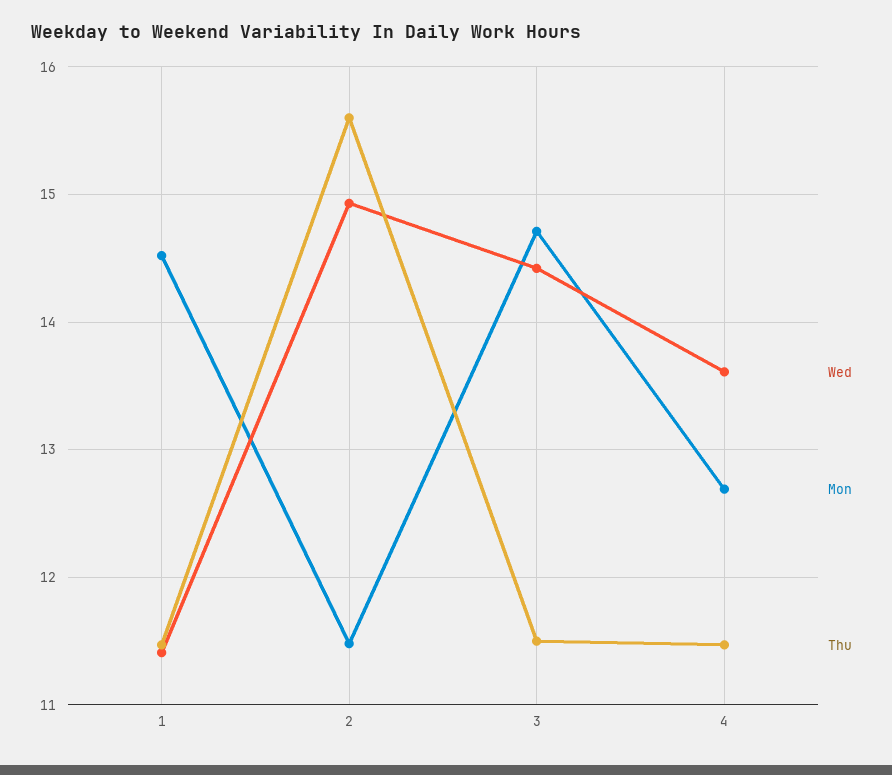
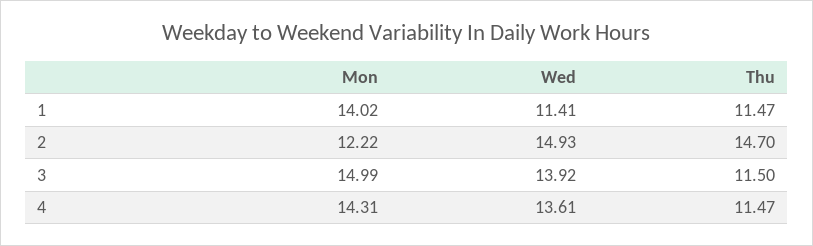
  {
    "Wed": {
      "1": 11.41,
      "2": 14.93,
-     "3": 14.4,
+     "3": 13.92,
      "4": 13.61
    },
    "Mon": {
-     "1": 14.5,
+     "1": 14.02,
-     "2": 11.5,
+     "2": 12.22,
-     "3": 14.7,
+     "3": 14.99,
-     "4": 12.7
+     "4": 14.31
    },
    "Thu": {
      "1": 11.47,
-     "2": 15.6,
+     "2": 14.7,
      "3": 11.5,
      "4": 11.47
    }
  }

